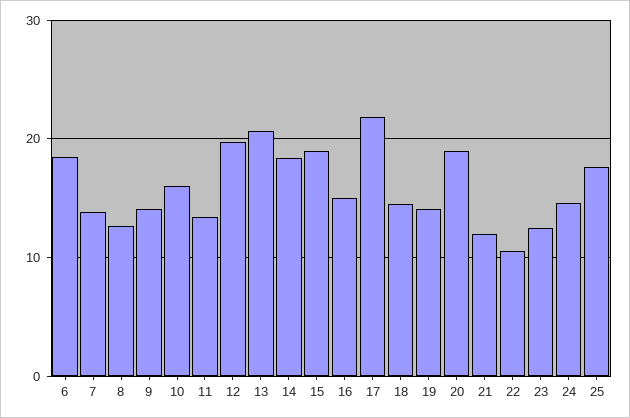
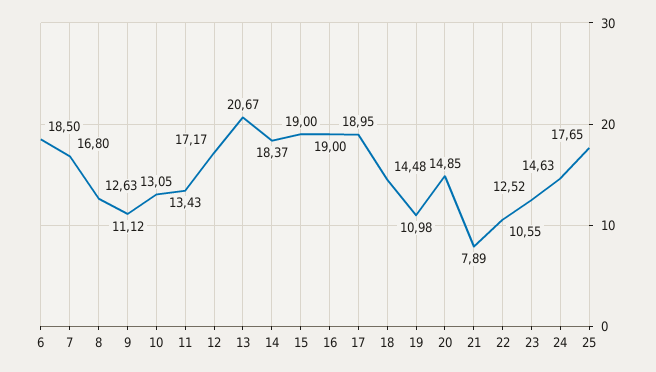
  {
    "6": 18.5,
-   "7": 14,
+   "7": 16.8,
    "8": 12.63,
-   "9": 14,
+   "9": 11.12,
-   "10": 16,
+   "10": 13.05,
    "11": 13.43,
-   "12": 20,
+   "12": 17.17,
    "13": 20.67,
    "14": 18.37,
    "15": 19,
-   "16": 15,
+   "16": 19,
-   "17": 22,
+   "17": 18.95,
    "18": 14.48,
-   "19": 14,
+   "19": 10.98,
-   "20": 19,
+   "20": 14.85,
-   "21": 12,
+   "21": 7.89,
    "22": 10.55,
    "23": 12.52,
    "24": 14.63,
    "25": 17.65
  }

